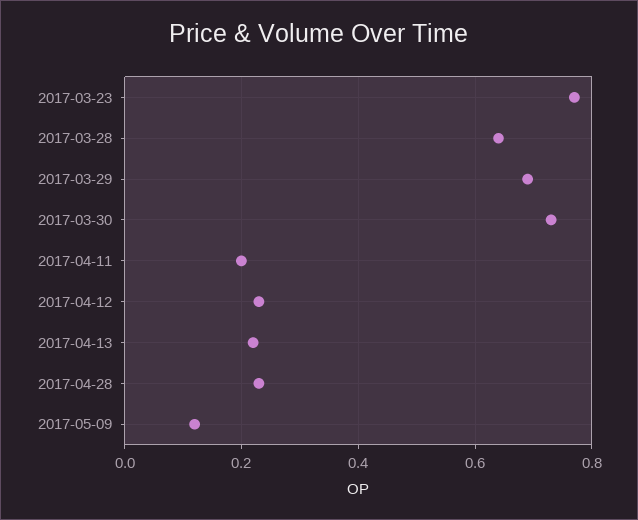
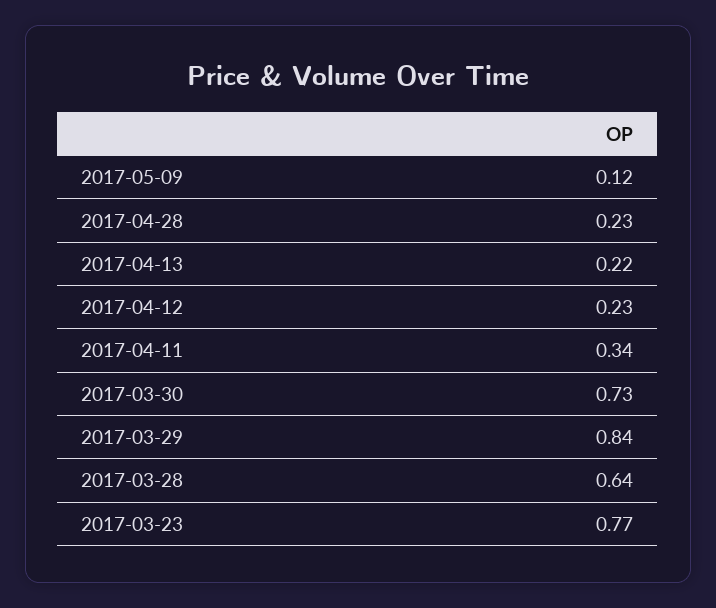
  {
    "2017-03-23": 0.77,
    "2017-03-28": 0.64,
-   "2017-03-29": 0.7,
+   "2017-03-29": 0.84,
    "2017-03-30": 0.73,
-   "2017-04-11": 0.2,
+   "2017-04-11": 0.34,
    "2017-04-12": 0.23,
    "2017-04-13": 0.22,
    "2017-04-28": 0.23,
    "2017-05-09": 0.12
  }

